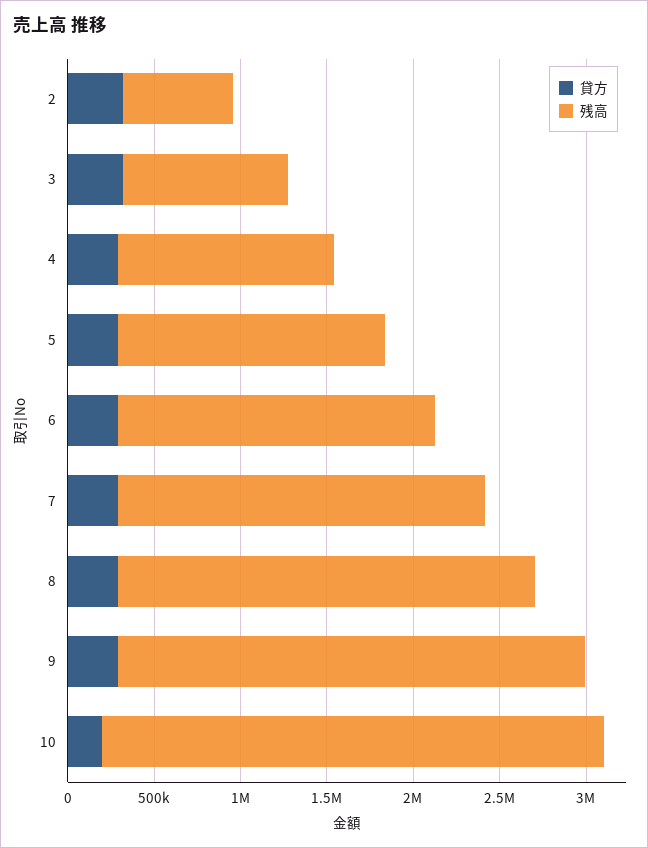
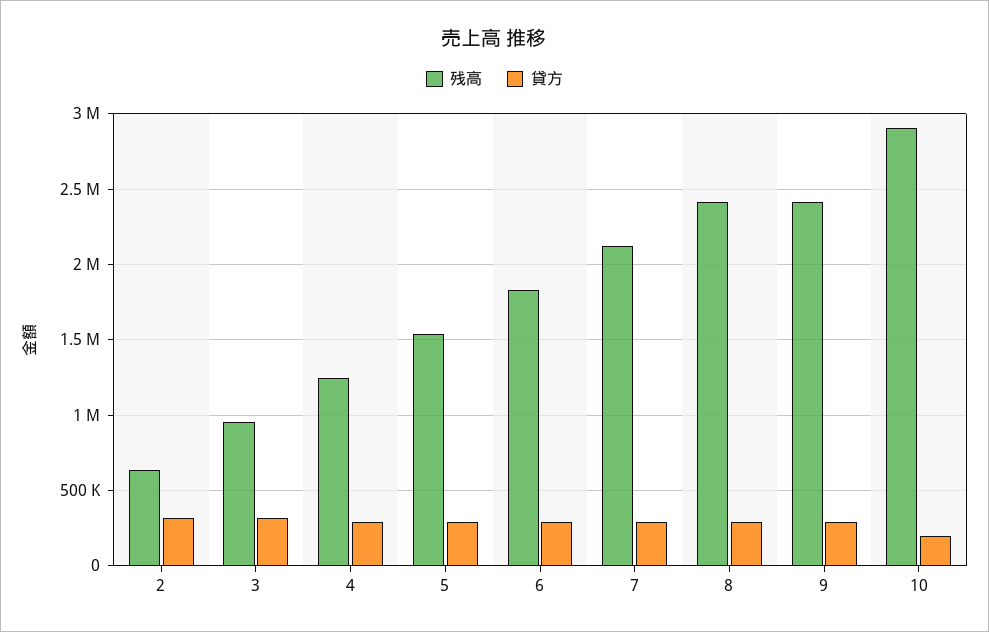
  {
    "貸方": {
      "2": 300000,
      "3": 300000,
      "4": 300000,
      "5": 300000,
      "6": 300000,
      "7": 300000,
      "8": 300000,
      "9": 300000,
      "10": 200000
    },
    "残高": {
      "2": 650000,
      "3": 950000,
      "4": 1250000,
      "5": 1550000,
      "6": 1850000,
      "7": 2100000,
      "8": 2400000,
-     "9": 2700000,
+     "9": 2400000,
      "10": 2900000
    }
  }

